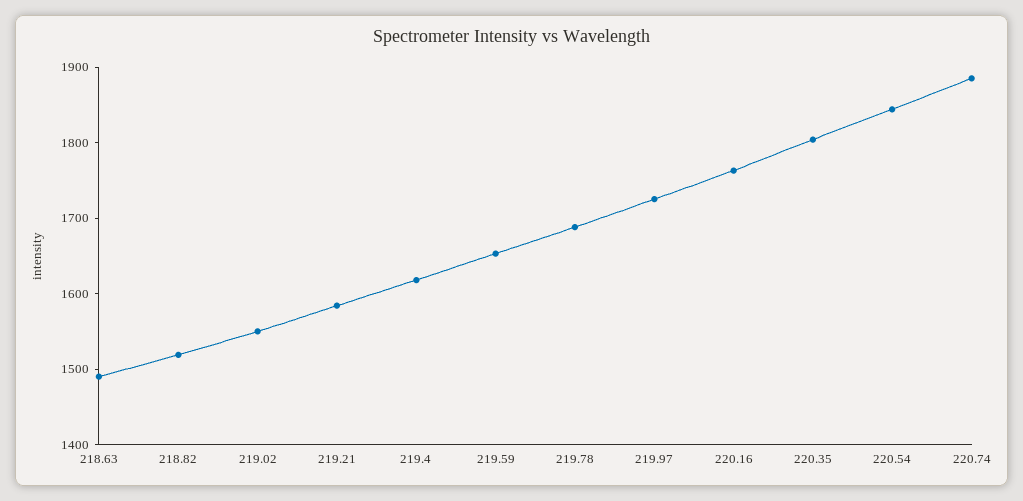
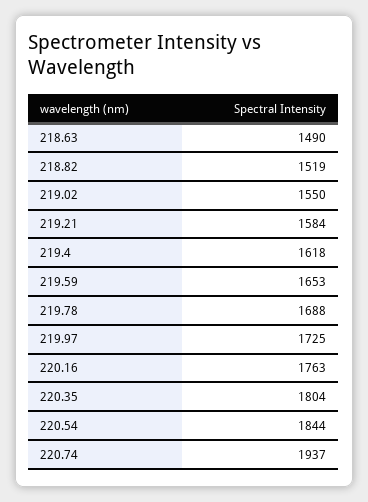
  {
    "218.63": 1490,
    "218.82": 1519,
    "219.02": 1550,
    "219.21": 1584,
    "219.4": 1618,
    "219.59": 1653,
    "219.78": 1688,
    "219.97": 1725,
    "220.16": 1763,
    "220.35": 1804,
    "220.54": 1844,
-   "220.74": 1880
+   "220.74": 1937
  }

